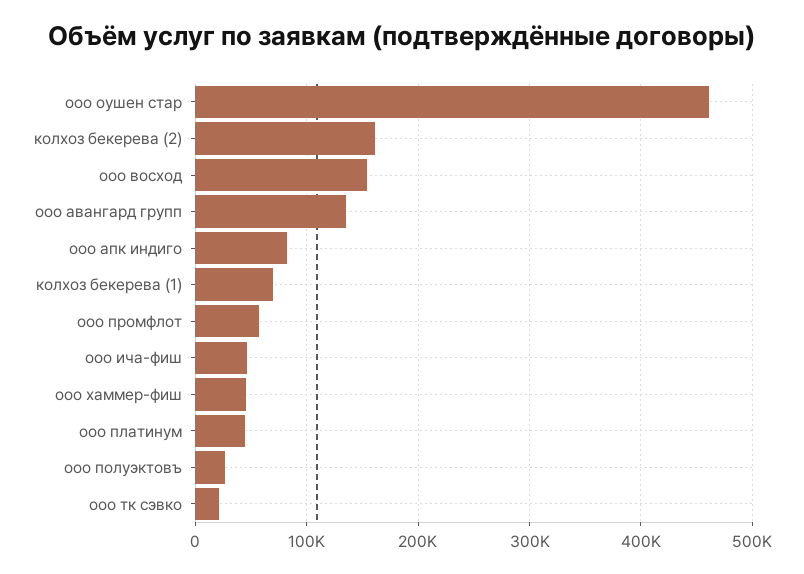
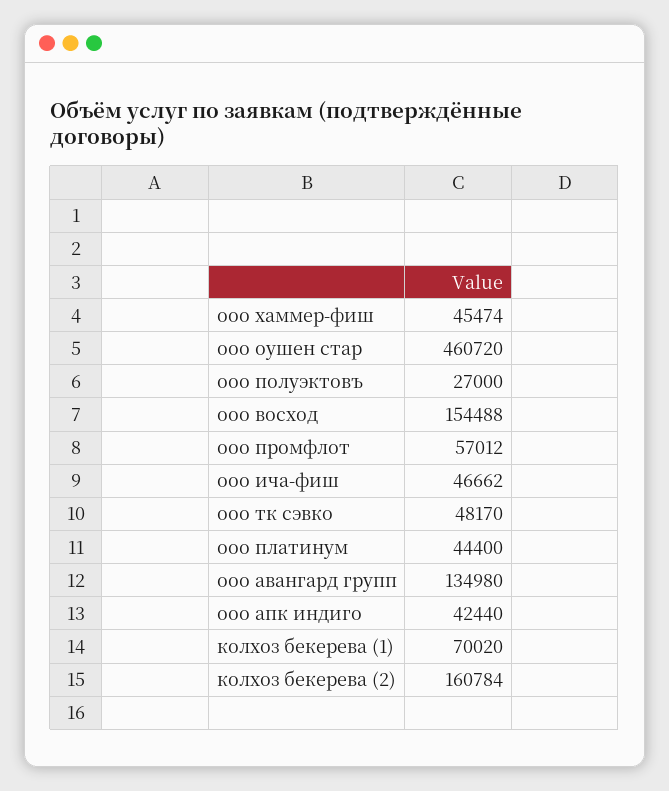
  {
    "ооо оушен стар": 460720,
    "колхоз бекерева (2)": 160784,
    "ооо восход": 154488,
    "ооо авангард групп": 134980,
-   "ооо апк индиго": 80000,
+   "ооо апк индиго": 42440,
    "колхоз бекерева (1)": 70020,
    "ооо промфлот": 57012,
    "ооо ича-фиш": 46662,
    "ооо хаммер-фиш": 45474,
    "ооо платинум": 44400,
    "ооо полуэктовъ": 27000,
-   "ооо тк сэвко": 20000
+   "ооо тк сэвко": 48170
  }

